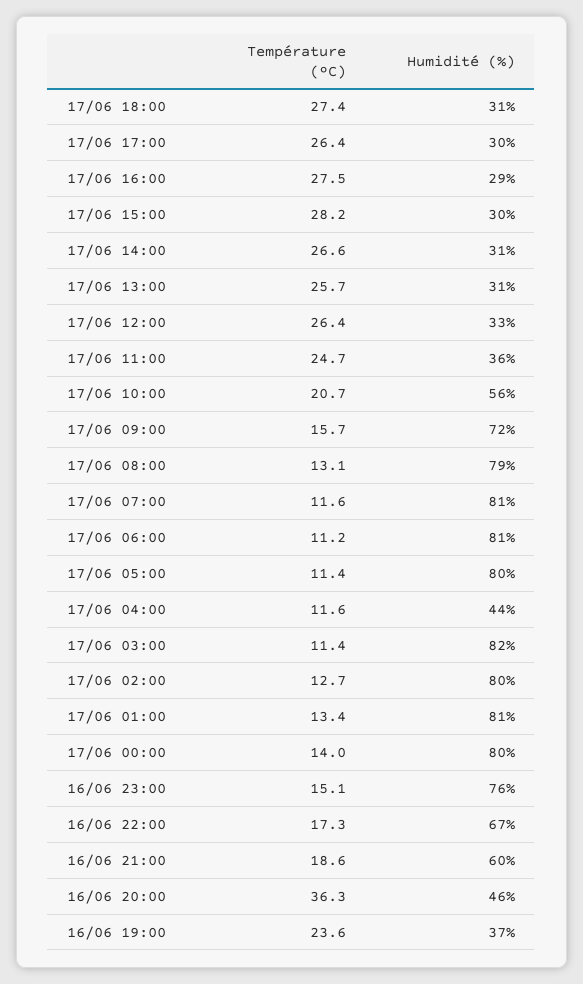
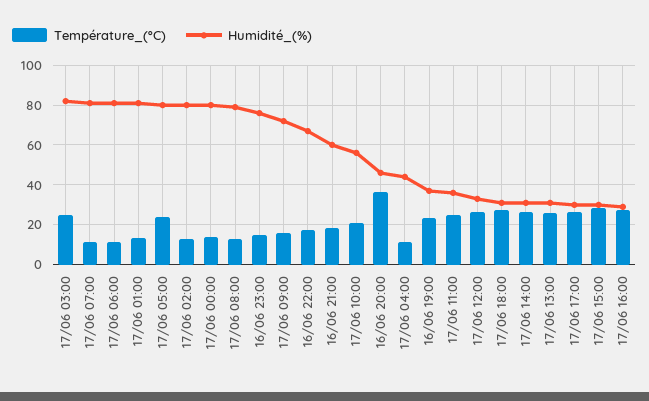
  {
    "Température (ºC)": {
      "17/06 18:00": 27.4,
      "17/06 17:00": 26.4,
      "17/06 16:00": 27.5,
      "17/06 15:00": 28.2,
      "17/06 14:00": 26.6,
      "17/06 13:00": 25.7,
      "17/06 12:00": 26.4,
      "17/06 11:00": 24.7,
      "17/06 10:00": 20.7,
      "17/06 09:00": 15.7,
      "17/06 08:00": 13.1,
      "17/06 07:00": 11.6,
      "17/06 06:00": 11.2,
-     "17/06 05:00": 11.4,
+     "17/06 05:00": 25,
      "17/06 04:00": 11.6,
-     "17/06 03:00": 11.4,
+     "17/06 03:00": 25,
      "17/06 02:00": 12.7,
      "17/06 01:00": 13.4,
      "17/06 00:00": 14,
      "16/06 23:00": 15.1,
      "16/06 22:00": 17.3,
      "16/06 21:00": 18.6,
      "16/06 20:00": 36.3,
      "16/06 19:00": 23.6
    },
    "Humidité (%)": {
      "17/06 18:00": 31,
      "17/06 17:00": 30,
      "17/06 16:00": 29,
      "17/06 15:00": 30,
      "17/06 14:00": 31,
      "17/06 13:00": 31,
      "17/06 12:00": 33,
      "17/06 11:00": 36,
      "17/06 10:00": 56,
      "17/06 09:00": 72,
      "17/06 08:00": 79,
      "17/06 07:00": 81,
      "17/06 06:00": 81,
      "17/06 05:00": 80,
      "17/06 04:00": 44,
      "17/06 03:00": 82,
      "17/06 02:00": 80,
      "17/06 01:00": 81,
      "17/06 00:00": 80,
      "16/06 23:00": 76,
      "16/06 22:00": 67,
      "16/06 21:00": 60,
      "16/06 20:00": 46,
      "16/06 19:00": 37
    }
  }

